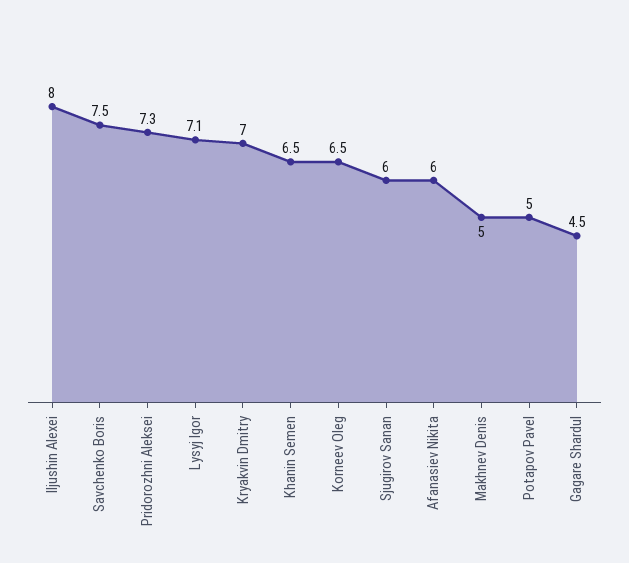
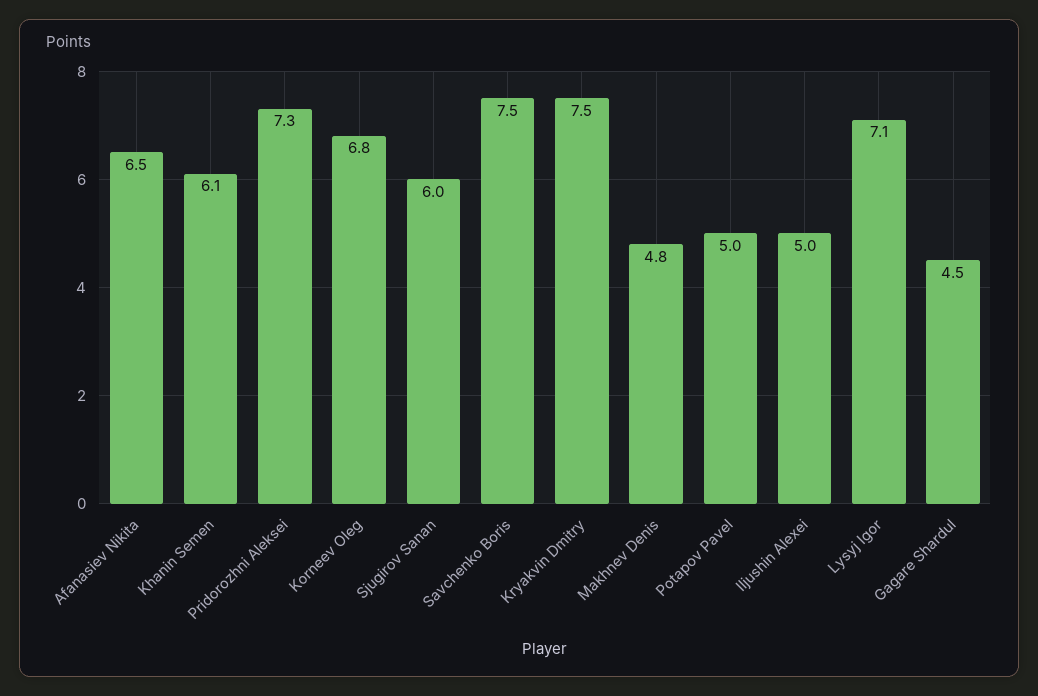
  {
-   "Iljushin Alexei": 8,
+   "Iljushin Alexei": 5,
    "Savchenko Boris": 7.5,
    "Pridorozhni Aleksei": 7.3,
    "Lysyj Igor": 7.1,
-   "Kryakvin Dmitry": 7,
+   "Kryakvin Dmitry": 7.5,
-   "Khanin Semen": 6.5,
+   "Khanin Semen": 6.1,
-   "Korneev Oleg": 6.5,
+   "Korneev Oleg": 6.8,
    "Sjugirov Sanan": 6,
-   "Afanasiev Nikita": 6,
+   "Afanasiev Nikita": 6.5,
-   "Makhnev Denis": 5,
+   "Makhnev Denis": 4.8,
    "Potapov Pavel": 5,
    "Gagare Shardul": 4.5
  }

